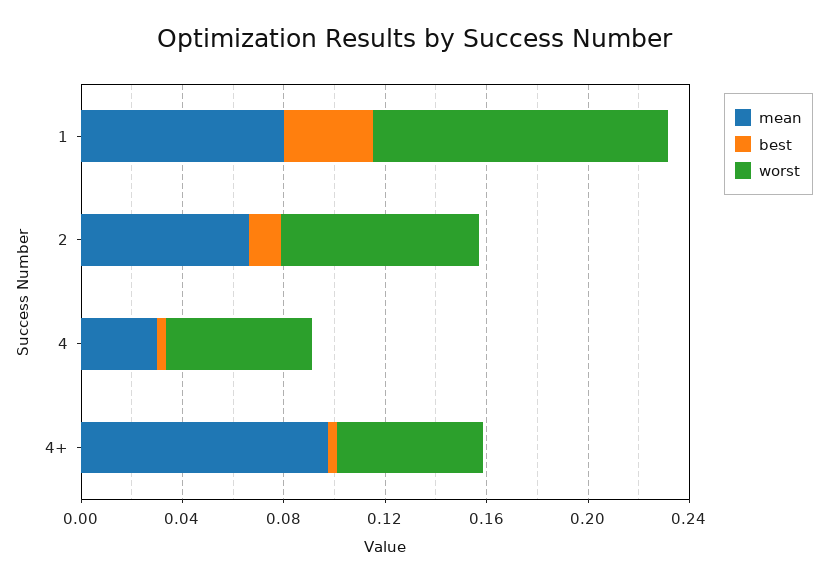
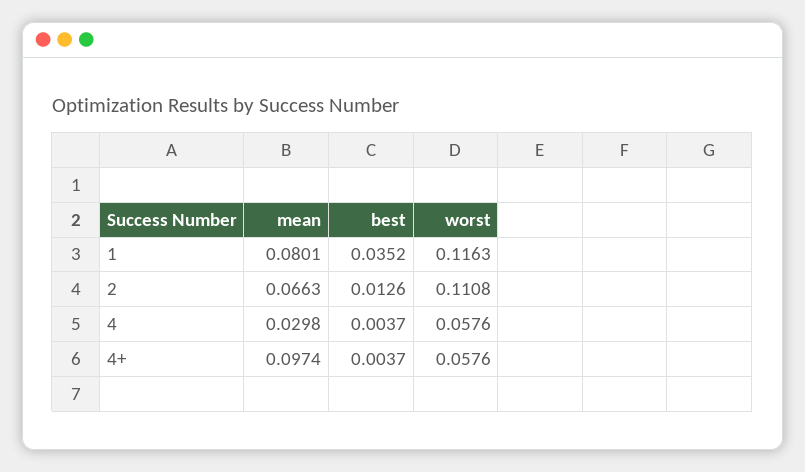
  {
    "mean": {
      "1": 0.0801,
      "2": 0.0663,
      "4": 0.0298,
      "4+": 0.0974
    },
    "best": {
      "1": 0.0352,
      "2": 0.0126,
      "4": 0.0037,
      "4+": 0.0037
    },
    "worst": {
      "1": 0.1163,
-     "2": 0.08,
+     "2": 0.1108,
      "4": 0.0576,
      "4+": 0.0576
    }
  }

